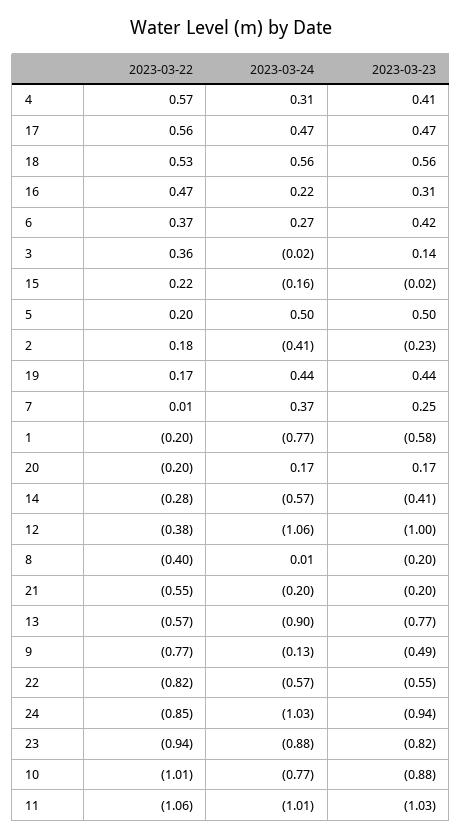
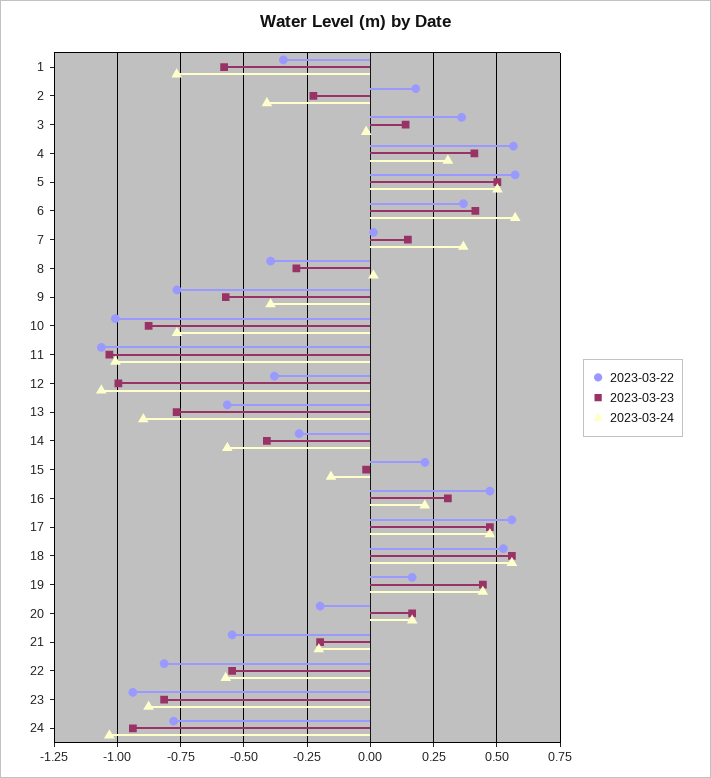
  {
    "2023-03-22": {
      "4": 0.57,
      "17": 0.56,
      "18": 0.53,
      "16": 0.47,
      "6": 0.37,
      "3": 0.36,
      "15": 0.22,
-     "5": 0.2,
+     "5": 0.575,
      "2": 0.18,
      "19": 0.17,
      "7": 0.01,
-     "1": -0.2,
+     "1": -0.35,
      "20": -0.2,
      "14": -0.28,
      "12": -0.38,
      "8": -0.4,
      "21": -0.55,
      "13": -0.57,
      "9": -0.77,
      "22": -0.82,
-     "24": -0.85,
+     "24": -0.775,
      "23": -0.94,
      "10": -1.01,
      "11": -1.06
    },
    "2023-03-24": {
      "4": 0.31,
      "17": 0.47,
      "18": 0.56,
      "16": 0.22,
-     "6": 0.27,
+     "6": 0.575,
      "3": -0.02,
      "15": -0.16,
      "5": 0.5,
      "2": -0.41,
      "19": 0.44,
      "7": 0.37,
      "1": -0.77,
      "20": 0.17,
      "14": -0.57,
      "12": -1.06,
      "8": 0.01,
      "21": -0.2,
      "13": -0.9,
-     "9": -0.13,
+     "9": -0.4,
      "22": -0.57,
      "24": -1.03,
      "23": -0.88,
      "10": -0.77,
      "11": -1.01
    },
    "2023-03-23": {
      "4": 0.41,
      "17": 0.47,
      "18": 0.56,
      "16": 0.31,
      "6": 0.42,
      "3": 0.14,
      "15": -0.02,
      "5": 0.5,
      "2": -0.23,
      "19": 0.44,
-     "7": 0.25,
+     "7": 0.15,
      "1": -0.58,
      "20": 0.17,
      "14": -0.41,
      "12": -1,
-     "8": -0.2,
+     "8": -0.3,
      "21": -0.2,
      "13": -0.77,
-     "9": -0.49,
+     "9": -0.575,
      "22": -0.55,
      "24": -0.94,
      "23": -0.82,
      "10": -0.88,
      "11": -1.03
    }
  }

